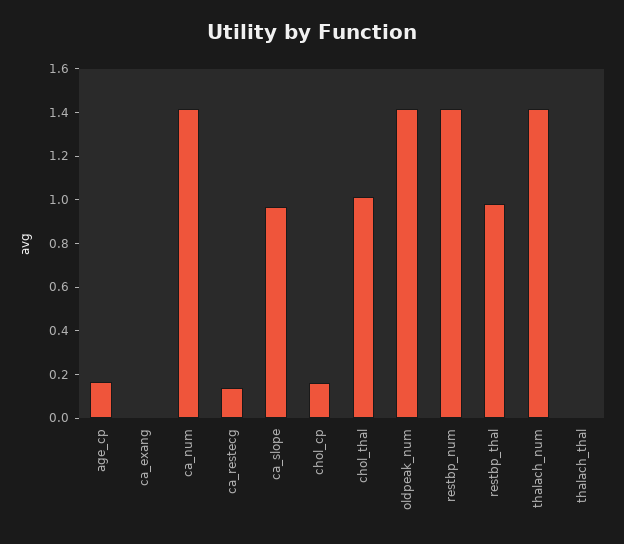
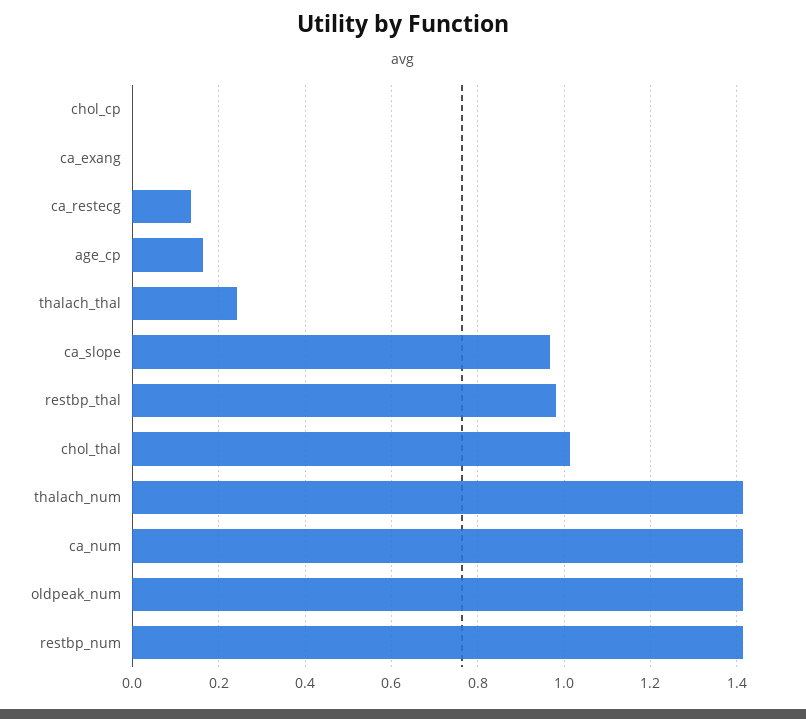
  {
    "age_cp": 0.16,
    "ca_exang": 0,
    "ca_num": 1.42,
    "ca_restecg": 0.14,
    "ca_slope": 0.96,
-   "chol_cp": 0.15,
+   "chol_cp": 0,
    "chol_thal": 1.02,
    "oldpeak_num": 1.42,
    "restbp_num": 1.42,
    "restbp_thal": 0.98,
    "thalach_num": 1.42,
-   "thalach_thal": 0
+   "thalach_thal": 0.24
  }

